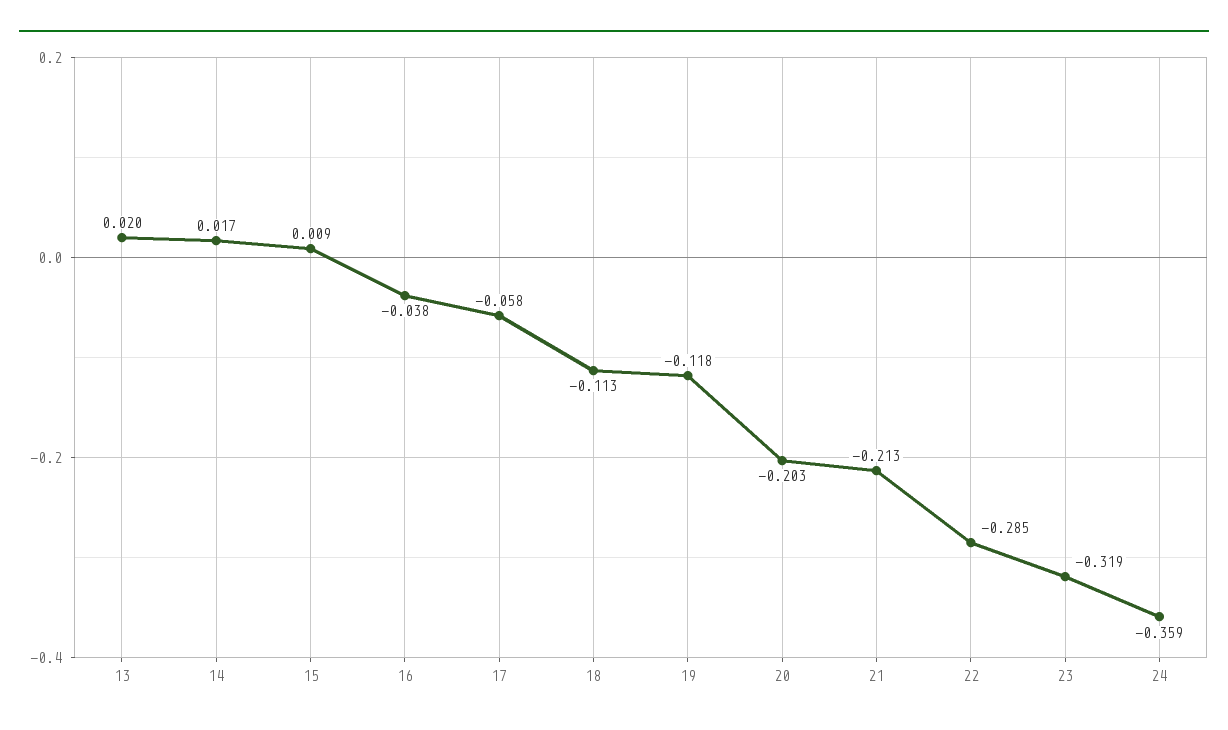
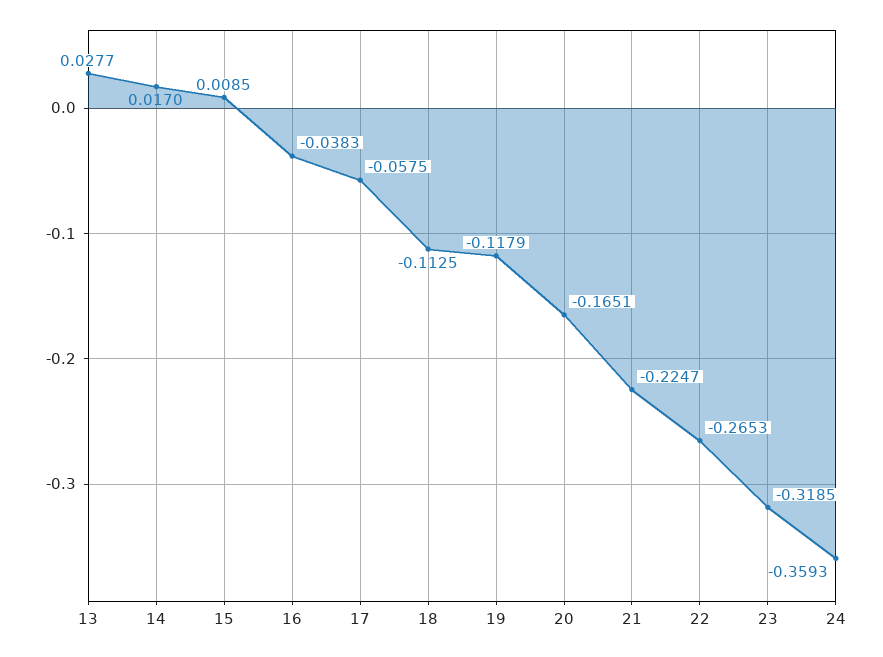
  {
-   "13": 0.02,
+   "13": 0.0277,
    "14": 0.017,
    "15": 0.0085,
    "16": -0.0383,
    "17": -0.0575,
    "18": -0.1125,
    "19": -0.1179,
-   "20": -0.203,
+   "20": -0.1651,
-   "21": -0.213,
+   "21": -0.2247,
-   "22": -0.285,
+   "22": -0.2653,
    "23": -0.3185,
    "24": -0.3593
  }

